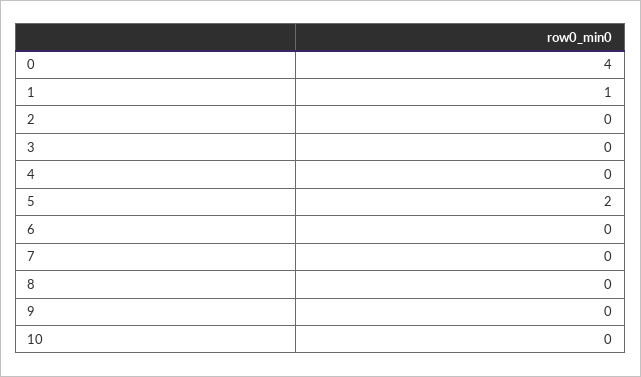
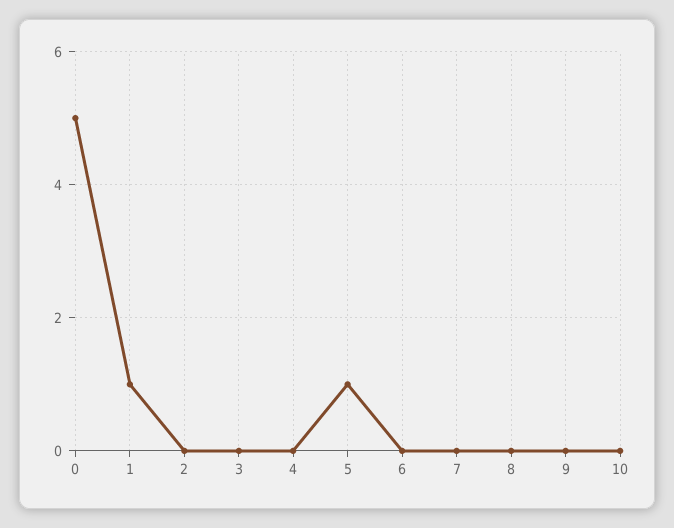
  {
-   "0": 4,
+   "0": 5,
    "1": 1,
    "2": 0,
    "3": 0,
    "4": 0,
-   "5": 2,
+   "5": 1,
    "6": 0,
    "7": 0,
    "8": 0,
    "9": 0,
    "10": 0
  }

